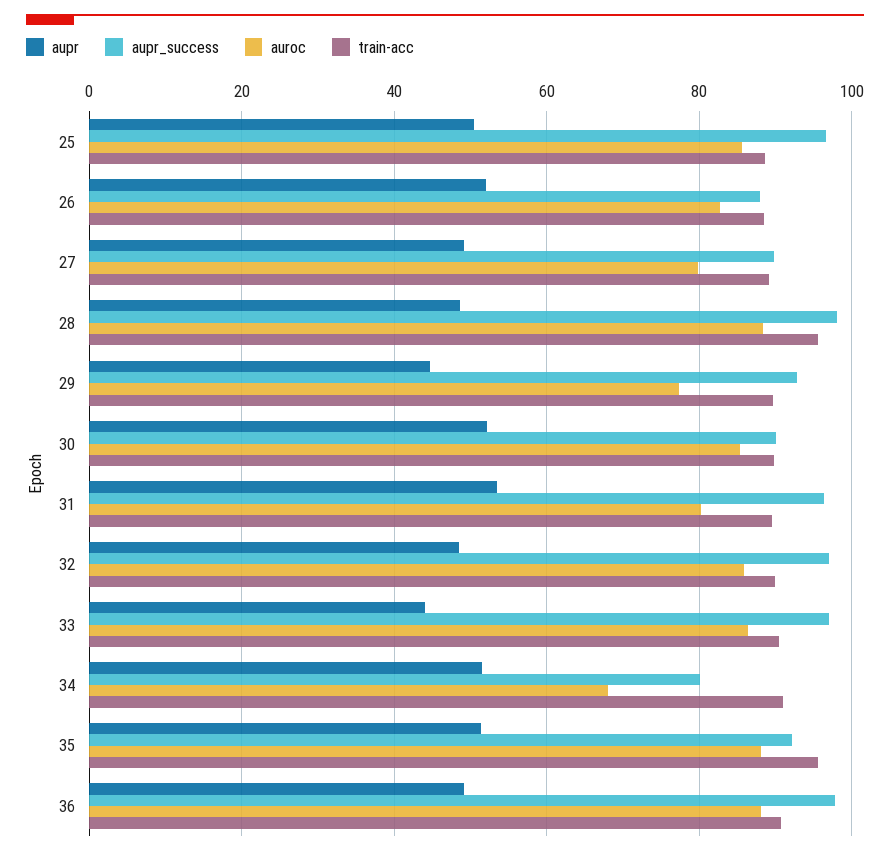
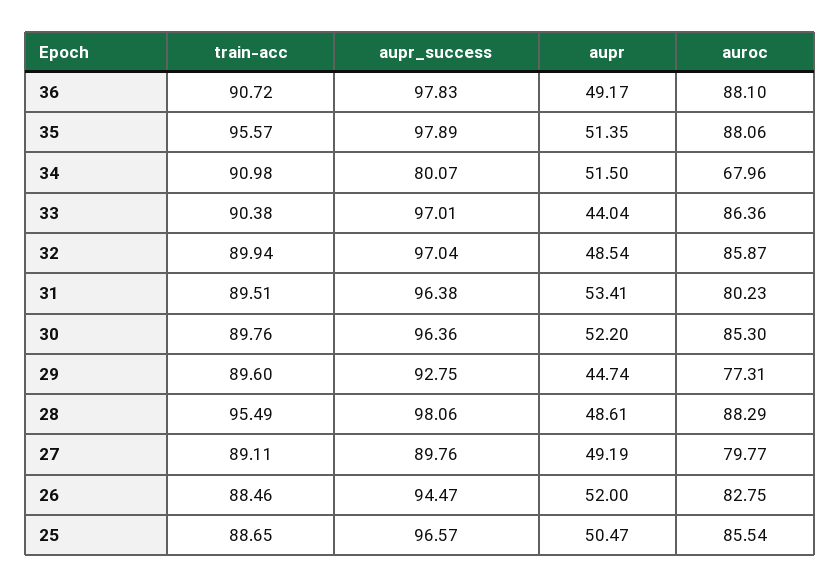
  {
    "aupr": {
      "25": 50.47,
      "26": 52,
      "27": 49.19,
      "28": 48.61,
      "29": 44.74,
      "30": 52.2,
      "31": 53.41,
      "32": 48.54,
      "33": 44.04,
      "34": 51.5,
      "35": 51.35,
      "36": 49.17
    },
    "aupr_success": {
      "25": 96.57,
-     "26": 88,
+     "26": 94.47,
      "27": 89.76,
      "28": 98.06,
      "29": 92.75,
-     "30": 90,
+     "30": 96.36,
      "31": 96.38,
      "32": 97.04,
      "33": 97.01,
      "34": 80.07,
-     "35": 92,
+     "35": 97.89,
      "36": 97.83
    },
    "auroc": {
      "25": 85.54,
      "26": 82.75,
      "27": 79.77,
      "28": 88.29,
      "29": 77.31,
      "30": 85.3,
      "31": 80.23,
      "32": 85.87,
      "33": 86.36,
      "34": 67.96,
      "35": 88.06,
      "36": 88.1
    },
    "train-acc": {
      "25": 88.65,
      "26": 88.46,
      "27": 89.11,
      "28": 95.49,
      "29": 89.6,
      "30": 89.76,
      "31": 89.51,
      "32": 89.94,
      "33": 90.38,
      "34": 90.98,
      "35": 95.57,
      "36": 90.72
    }
  }

